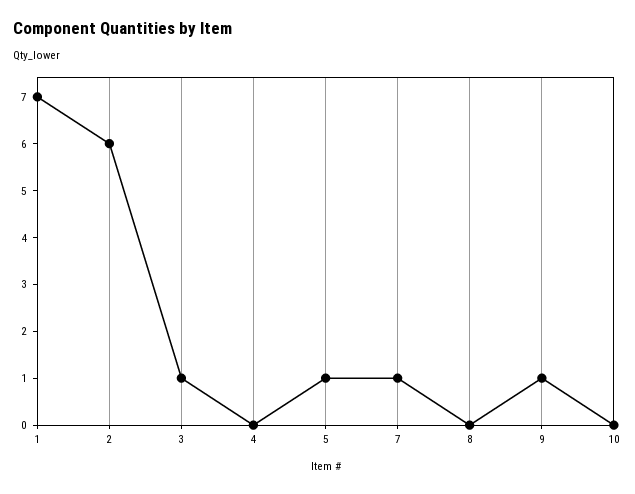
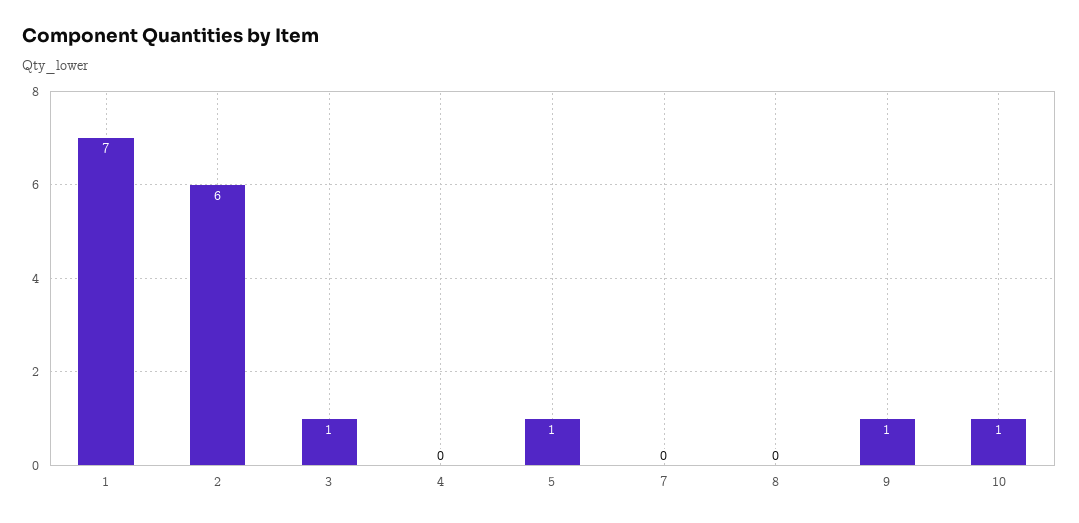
  {
    "1": 7,
    "2": 6,
    "3": 1,
    "4": 0,
    "5": 1,
-   "7": 1,
+   "7": 0,
    "8": 0,
    "9": 1,
-   "10": 0
+   "10": 1
  }

